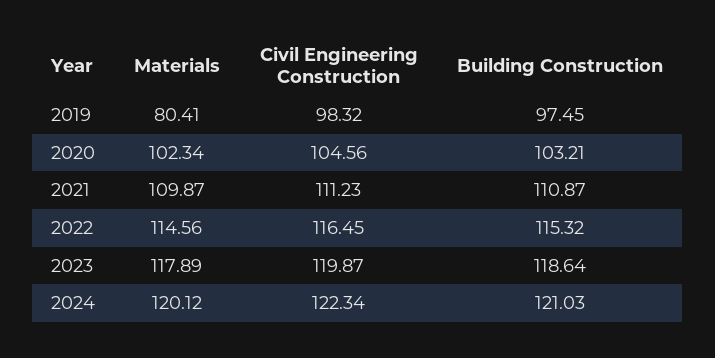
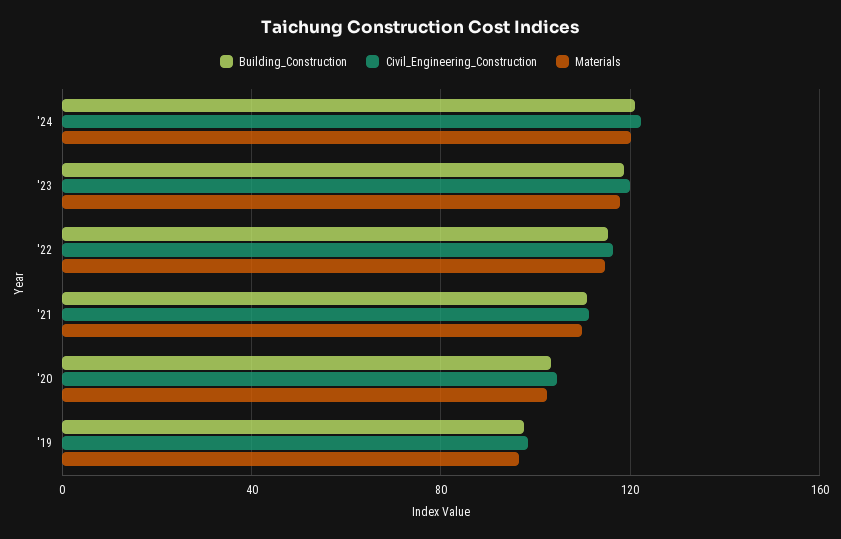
  {
    "Materials": {
-     "2019": 80.41,
+     "2019": 95,
      "2020": 102.34,
      "2021": 109.87,
      "2022": 114.56,
      "2023": 117.89,
      "2024": 120.12
    },
    "Civil Engineering Construction": {
      "2019": 98.32,
      "2020": 104.56,
      "2021": 111.23,
      "2022": 116.45,
      "2023": 119.87,
      "2024": 122.34
    },
    "Building Construction": {
      "2019": 97.45,
      "2020": 103.21,
      "2021": 110.87,
      "2022": 115.32,
      "2023": 118.64,
      "2024": 121.03
    }
  }

